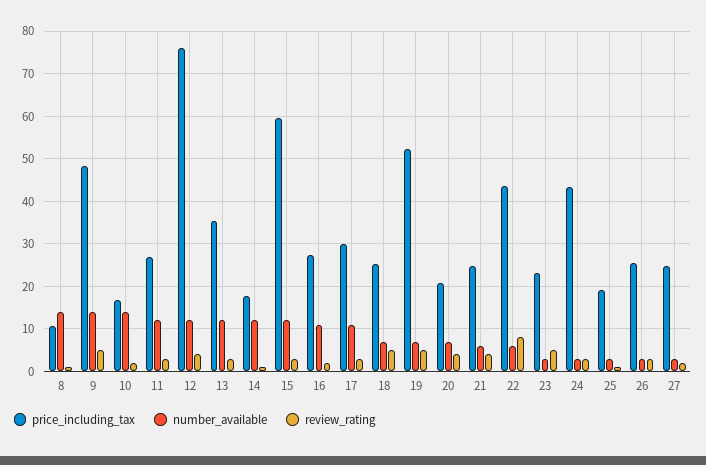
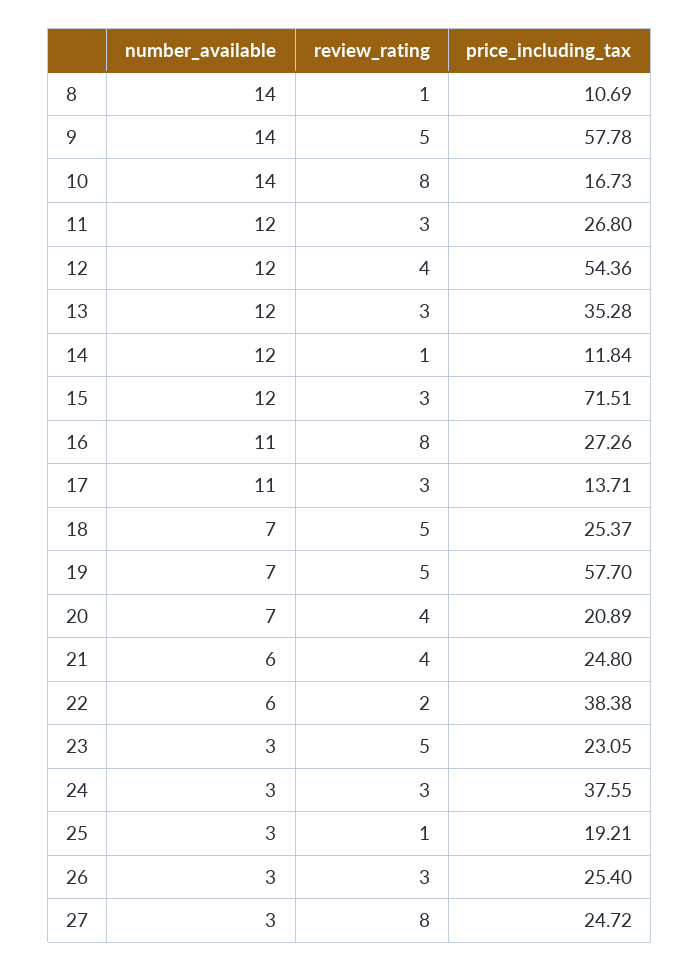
  {
    "price_including_tax": {
      "8": 10.69,
-     "9": 48,
+     "9": 57.78,
      "10": 16.73,
      "11": 26.8,
-     "12": 76,
+     "12": 54.36,
      "13": 35.28,
-     "14": 18,
+     "14": 11.84,
-     "15": 60,
+     "15": 71.51,
      "16": 27.26,
-     "17": 30,
+     "17": 13.71,
      "18": 25.37,
-     "19": 52,
+     "19": 57.7,
      "20": 20.89,
      "21": 24.8,
-     "22": 44,
+     "22": 38.38,
      "23": 23.05,
-     "24": 44,
+     "24": 37.55,
      "25": 19.21,
      "26": 25.4,
      "27": 24.72
    },
    "number_available": {
      "8": 14,
      "9": 14,
      "10": 14,
      "11": 12,
      "12": 12,
      "13": 12,
      "14": 12,
      "15": 12,
      "16": 11,
      "17": 11,
      "18": 7,
      "19": 7,
      "20": 7,
      "21": 6,
      "22": 6,
      "23": 3,
      "24": 3,
      "25": 3,
      "26": 3,
      "27": 3
    },
    "review_rating": {
      "8": 1,
      "9": 5,
-     "10": 2,
+     "10": 8,
      "11": 3,
      "12": 4,
      "13": 3,
      "14": 1,
      "15": 3,
-     "16": 2,
+     "16": 8,
      "17": 3,
      "18": 5,
      "19": 5,
      "20": 4,
      "21": 4,
-     "22": 8,
+     "22": 2,
      "23": 5,
      "24": 3,
      "25": 1,
      "26": 3,
-     "27": 2
+     "27": 8
    }
  }

